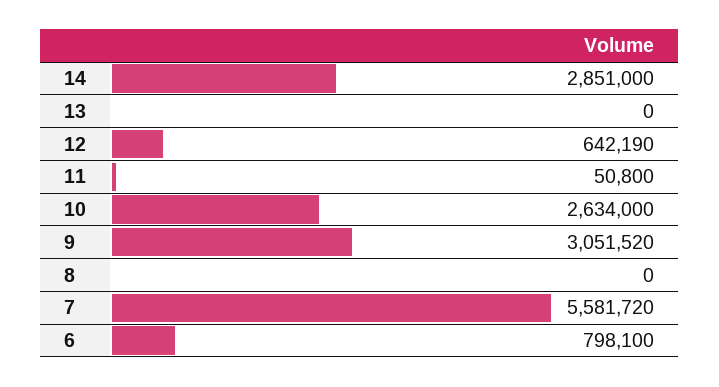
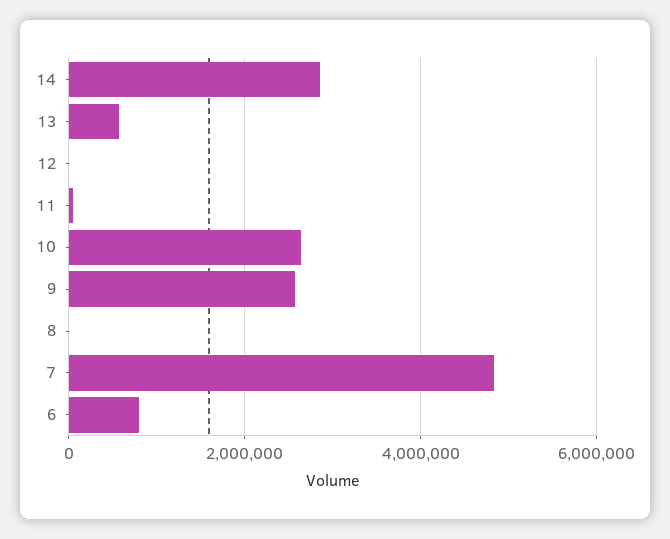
  {
    "14": 2851000,
-   "13": 0,
+   "13": 600000,
-   "12": 642190,
+   "12": 0,
    "11": 50800,
    "10": 2634000,
-   "9": 3051520,
+   "9": 2600000,
    "8": 0,
-   "7": 5581720,
+   "7": 4800000,
    "6": 798100
  }

